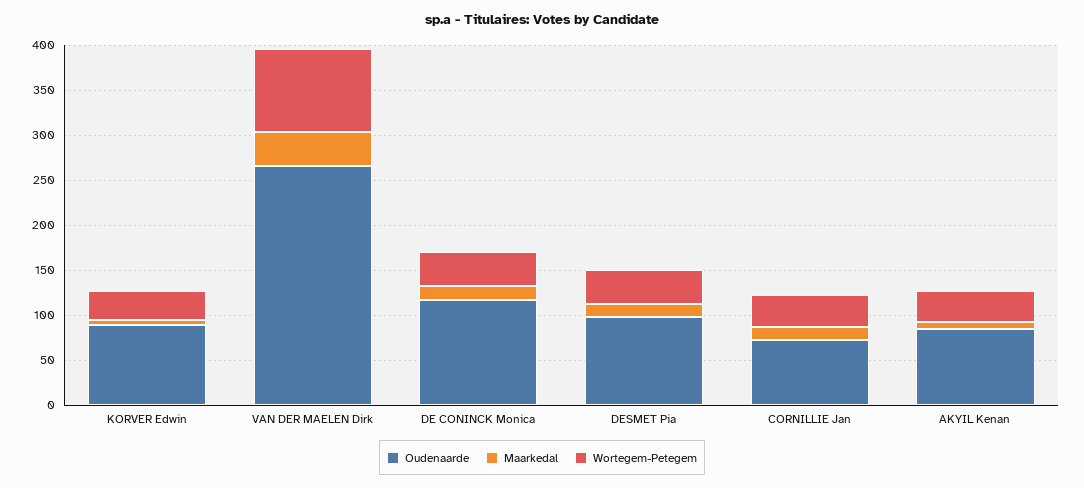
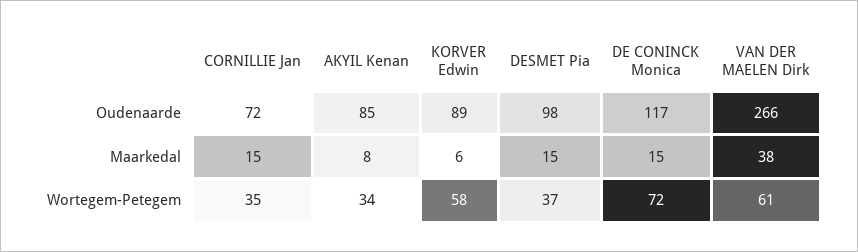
  {
    "Oudenaarde": {
      "KORVER Edwin": 89,
      "VAN DER MAELEN Dirk": 266,
      "DE CONINCK Monica": 117,
      "DESMET Pia": 98,
      "CORNILLIE Jan": 72,
      "AKYIL Kenan": 85
    },
    "Maarkedal": {
      "KORVER Edwin": 6,
      "VAN DER MAELEN Dirk": 38,
      "DE CONINCK Monica": 15,
      "DESMET Pia": 15,
      "CORNILLIE Jan": 15,
      "AKYIL Kenan": 8
    },
    "Wortegem-Petegem": {
-     "KORVER Edwin": 30,
+     "KORVER Edwin": 58,
-     "VAN DER MAELEN Dirk": 90,
+     "VAN DER MAELEN Dirk": 61,
-     "DE CONINCK Monica": 40,
+     "DE CONINCK Monica": 72,
      "DESMET Pia": 37,
      "CORNILLIE Jan": 35,
      "AKYIL Kenan": 34
    }
  }

